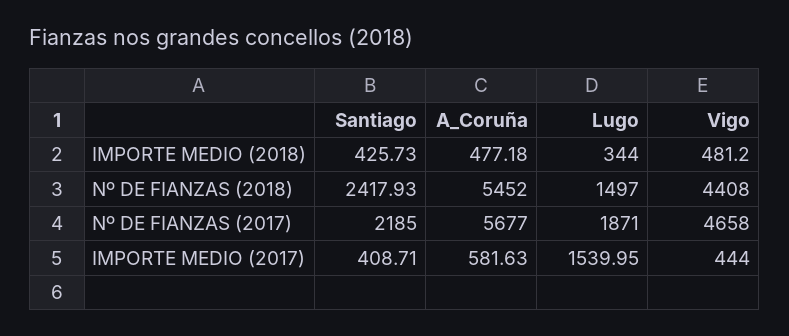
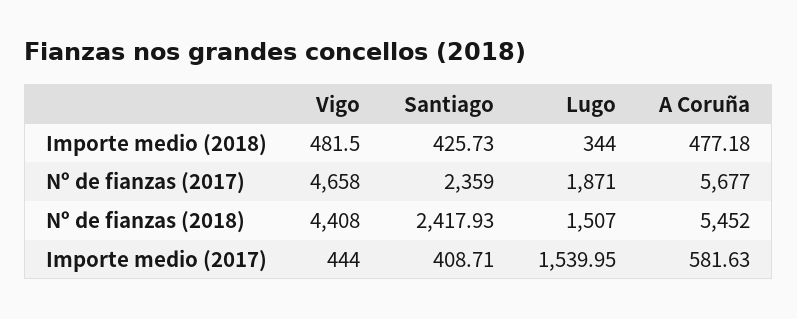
  {
    "Santiago": {
      "IMPORTE MEDIO (2018)": 425.73,
      "Nº DE FIANZAS (2018)": 2417.93,
-     "Nº DE FIANZAS (2017)": 2185,
+     "Nº DE FIANZAS (2017)": 2359,
      "IMPORTE MEDIO (2017)": 408.71
    },
    "A_Coruña": {
      "IMPORTE MEDIO (2018)": 477.18,
      "Nº DE FIANZAS (2018)": 5452,
      "Nº DE FIANZAS (2017)": 5677,
      "IMPORTE MEDIO (2017)": 581.63
    },
    "Lugo": {
      "IMPORTE MEDIO (2018)": 344,
-     "Nº DE FIANZAS (2018)": 1497,
+     "Nº DE FIANZAS (2018)": 1507,
      "Nº DE FIANZAS (2017)": 1871,
      "IMPORTE MEDIO (2017)": 1539.95
    },
    "Vigo": {
-     "IMPORTE MEDIO (2018)": 481.2,
+     "IMPORTE MEDIO (2018)": 481.5,
      "Nº DE FIANZAS (2018)": 4408,
      "Nº DE FIANZAS (2017)": 4658,
      "IMPORTE MEDIO (2017)": 444
    }
  }

